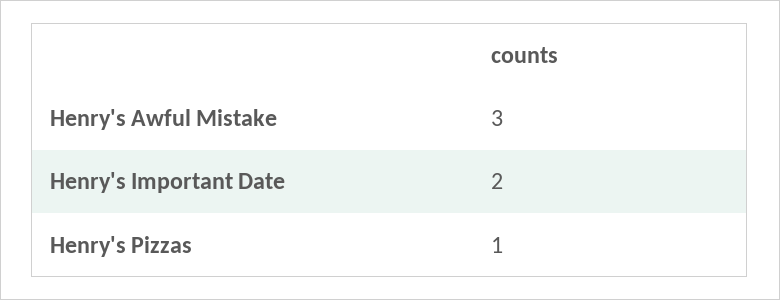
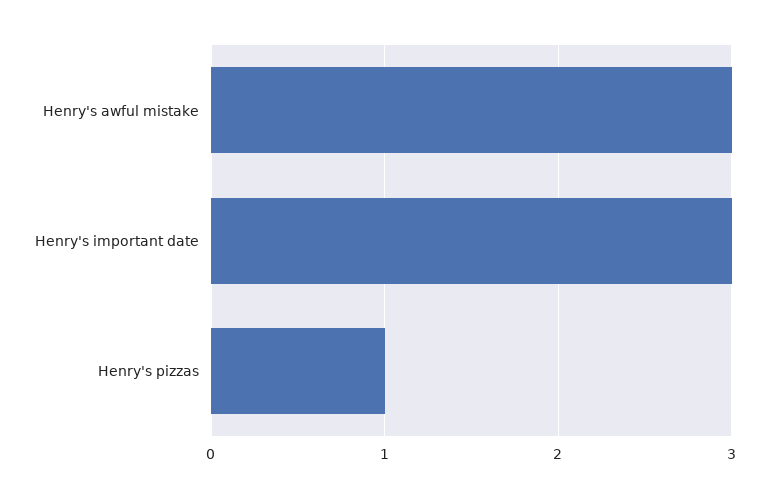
  {
    "Henry's Awful Mistake": 3,
-   "Henry's Important Date": 2,
+   "Henry's Important Date": 3,
    "Henry's Pizzas": 1
  }

